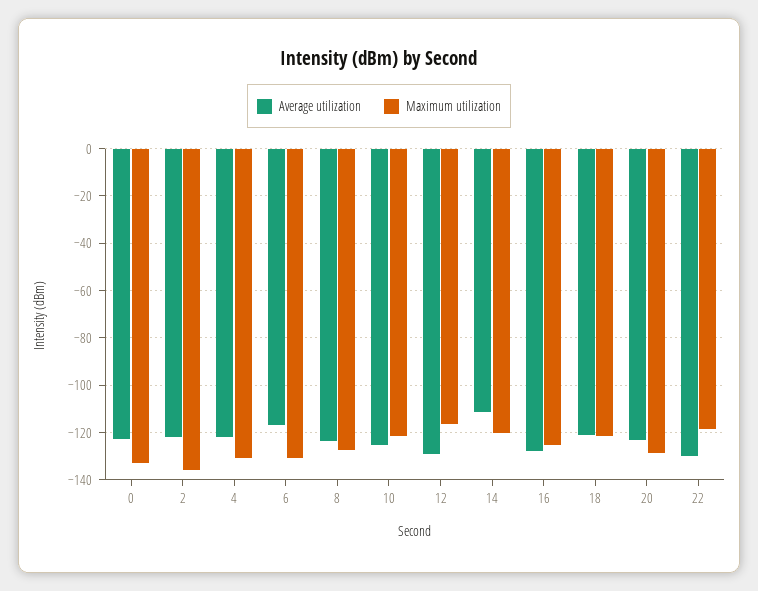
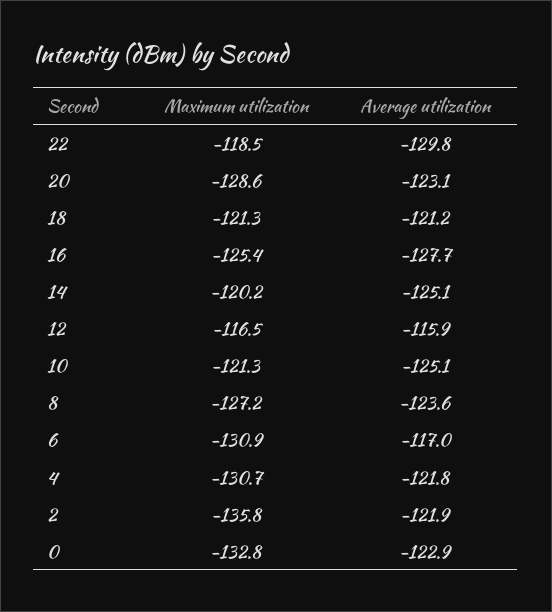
  {
    "Average utilization": {
      "0": -122.9,
      "2": -121.9,
      "4": -121.8,
      "6": -117,
      "8": -123.6,
      "10": -125.1,
-     "12": -130,
+     "12": -115.9,
-     "14": -110,
+     "14": -125.1,
      "16": -127.7,
      "18": -121.2,
      "20": -123.1,
      "22": -129.8
    },
    "Maximum utilization": {
      "0": -132.8,
      "2": -135.8,
      "4": -130.7,
      "6": -130.9,
      "8": -127.2,
      "10": -121.3,
      "12": -116.5,
      "14": -120.2,
      "16": -125.4,
      "18": -121.3,
      "20": -128.6,
      "22": -118.5
    }
  }

